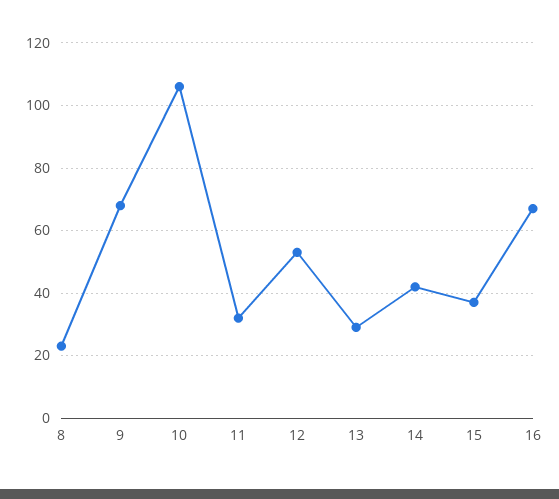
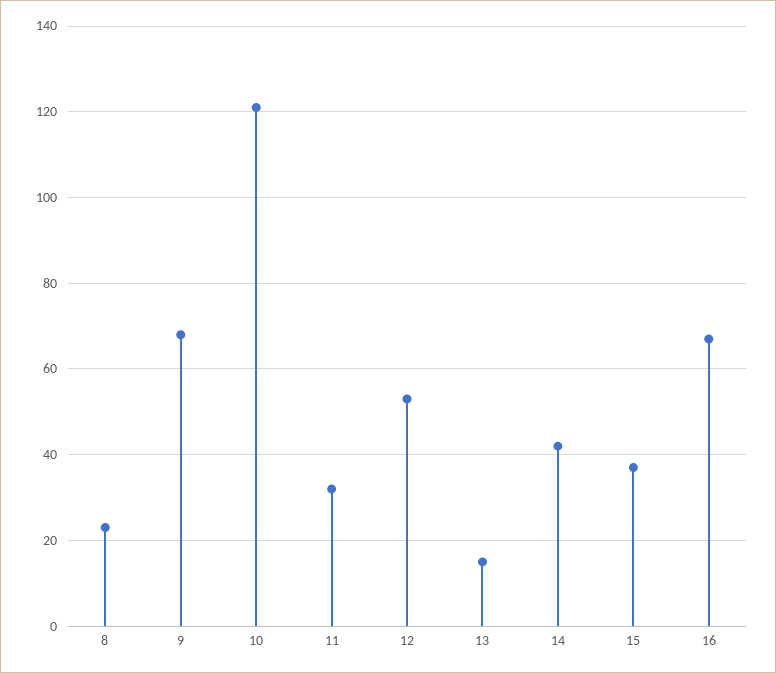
  {
    "8": 25,
    "9": 70,
-   "10": 105,
+   "10": 120,
    "11": 30,
    "12": 55,
-   "13": 30,
+   "13": 15,
    "14": 40,
    "15": 35,
    "16": 65
  }

